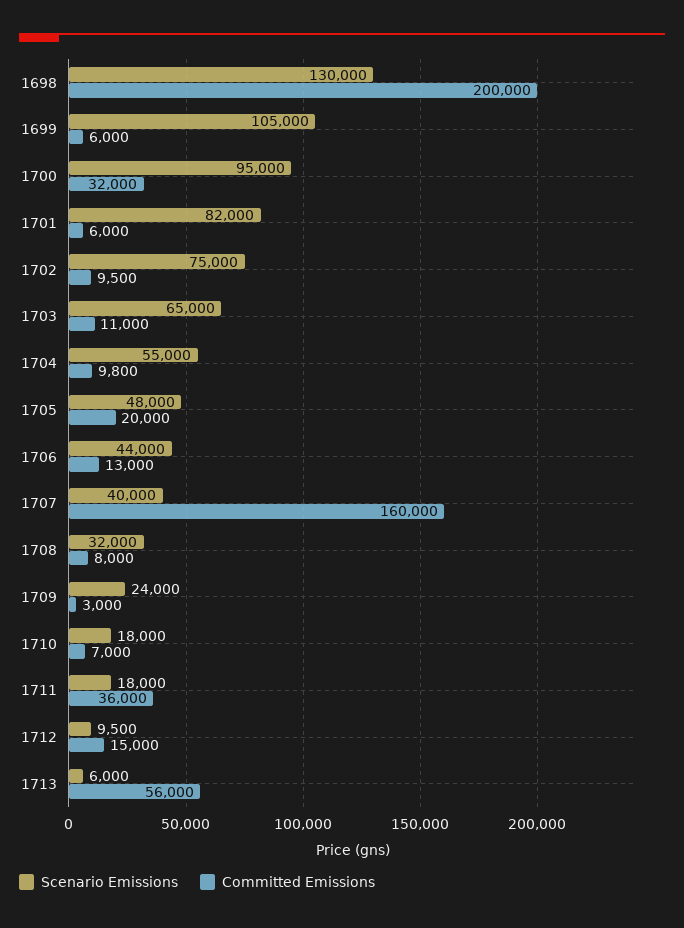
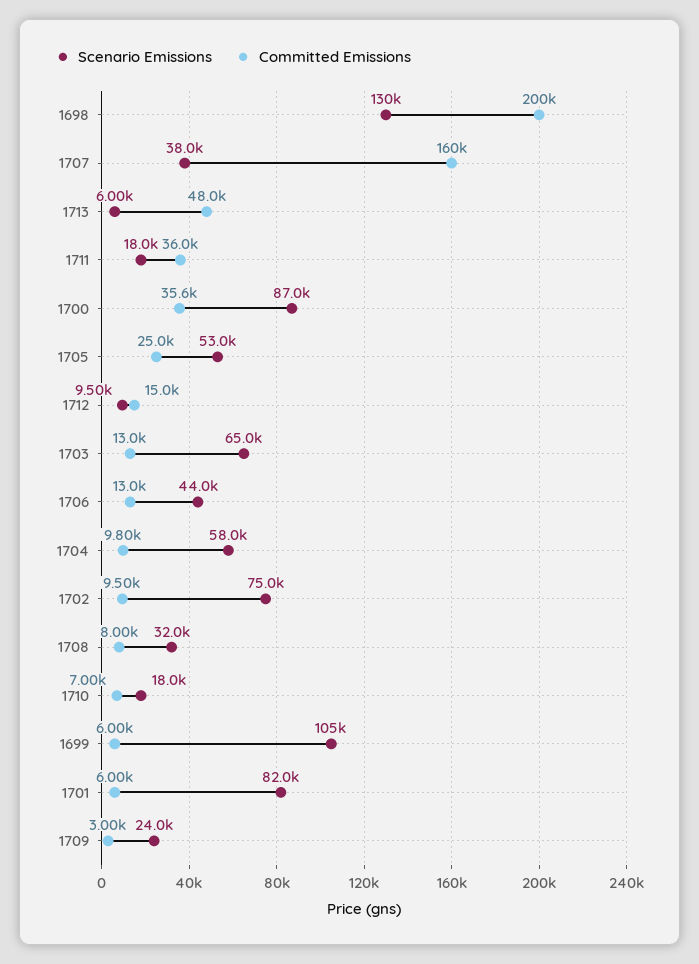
  {
    "Scenario Emissions": {
      "1698": 130000,
      "1699": 105000,
-     "1700": 95000,
+     "1700": 87000,
      "1701": 82000,
      "1702": 75000,
      "1703": 65000,
-     "1704": 55000,
+     "1704": 58000,
-     "1705": 48000,
+     "1705": 53000,
      "1706": 44000,
-     "1707": 40000,
+     "1707": 38000,
      "1708": 32000,
      "1709": 24000,
      "1710": 18000,
      "1711": 18000,
      "1712": 9500,
      "1713": 6000
    },
    "Committed Emissions": {
      "1698": 200000,
      "1699": 6000,
-     "1700": 32000,
+     "1700": 35600,
      "1701": 6000,
      "1702": 9500,
-     "1703": 11000,
+     "1703": 13000,
      "1704": 9800,
-     "1705": 20000,
+     "1705": 25000,
      "1706": 13000,
      "1707": 160000,
      "1708": 8000,
      "1709": 3000,
      "1710": 7000,
      "1711": 36000,
      "1712": 15000,
-     "1713": 56000
+     "1713": 48000
    }
  }

